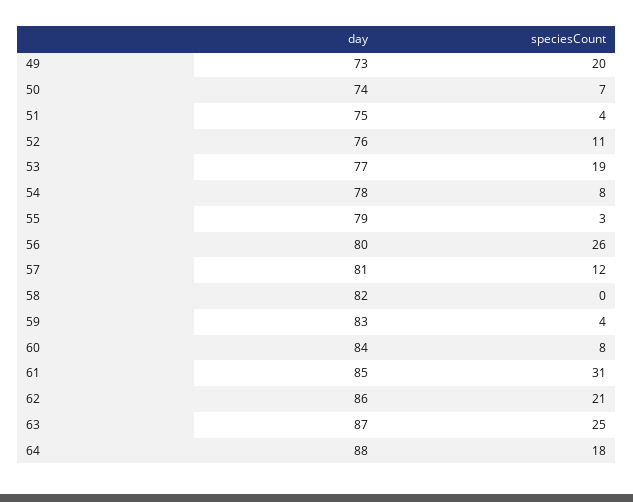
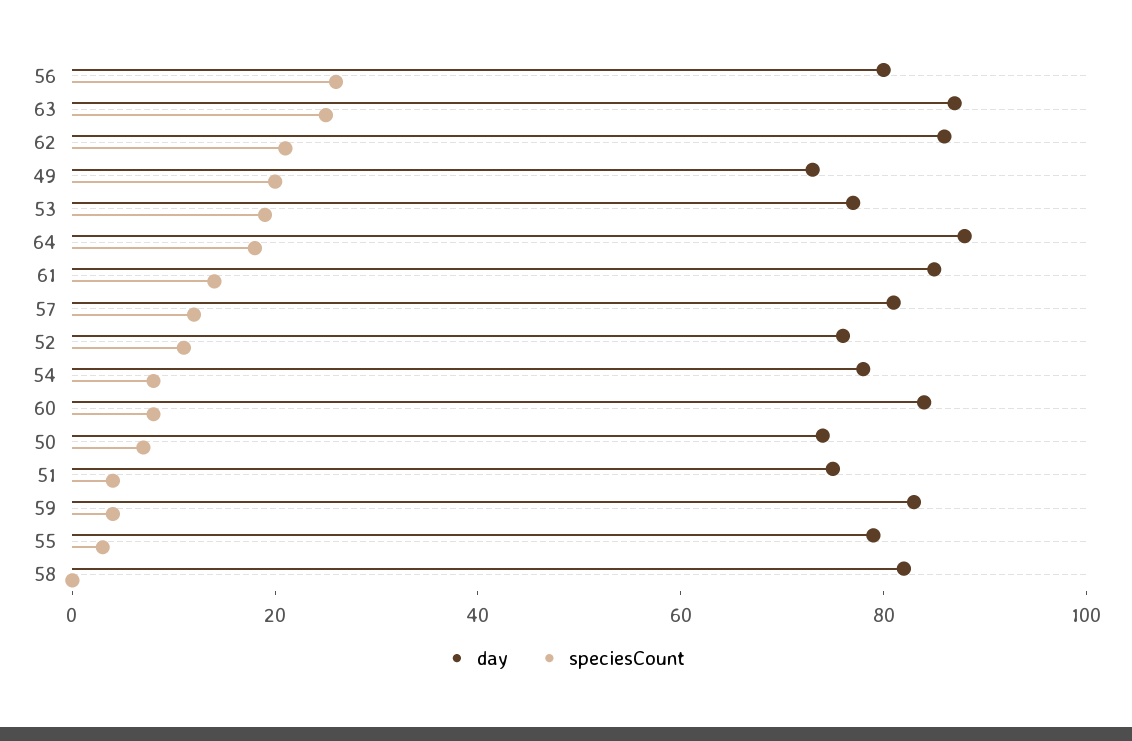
  {
    "day": {
      "49": 73,
      "50": 74,
      "51": 75,
      "52": 76,
      "53": 77,
      "54": 78,
      "55": 79,
      "56": 80,
      "57": 81,
      "58": 82,
      "59": 83,
      "60": 84,
      "61": 85,
      "62": 86,
      "63": 87,
      "64": 88
    },
    "speciesCount": {
      "49": 20,
      "50": 7,
      "51": 4,
      "52": 11,
      "53": 19,
      "54": 8,
      "55": 3,
      "56": 26,
      "57": 12,
      "58": 0,
      "59": 4,
      "60": 8,
-     "61": 31,
+     "61": 15,
      "62": 21,
      "63": 25,
      "64": 18
    }
  }

